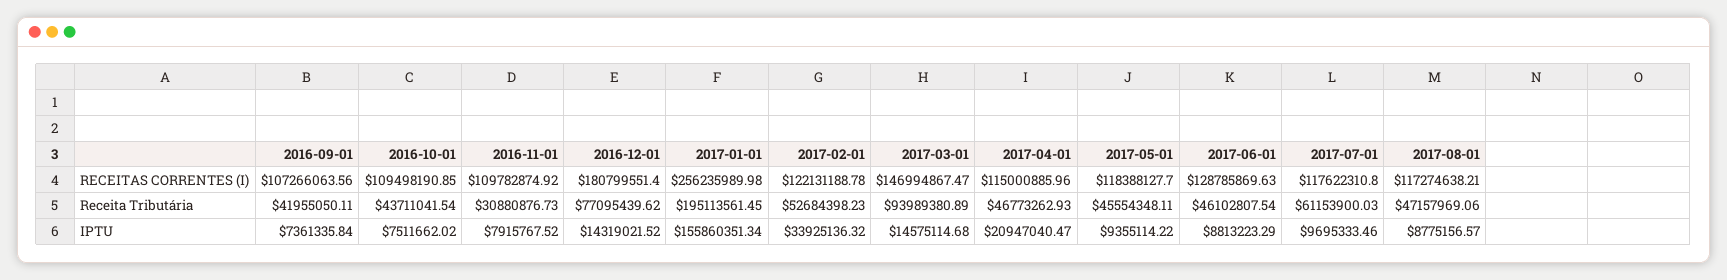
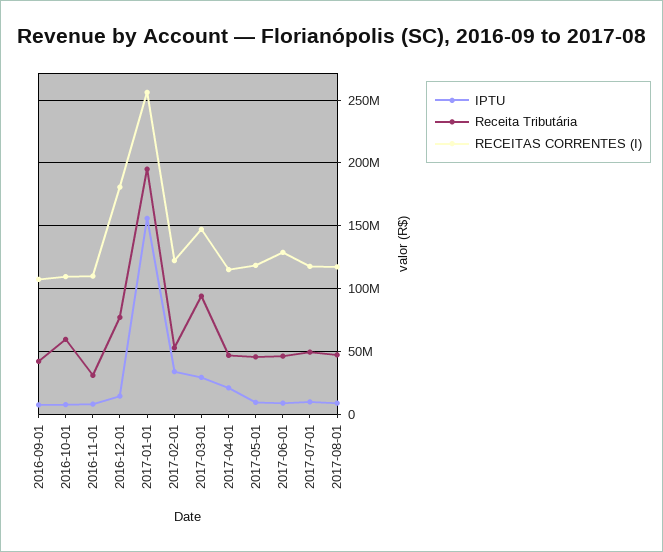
  {
    "RECEITAS CORRENTES (I)": {
      "2016-09-01": 107266063.56,
      "2016-10-01": 109498190.85,
      "2016-11-01": 109782874.92,
      "2016-12-01": 180799551.4,
      "2017-01-01": 256235989.98,
      "2017-02-01": 122131188.78,
      "2017-03-01": 146994867.47,
      "2017-04-01": 115000885.96,
      "2017-05-01": 118388127.7,
      "2017-06-01": 128785869.63,
      "2017-07-01": 117622310.8,
      "2017-08-01": 117274638.21
    },
    "Receita Tributária": {
      "2016-09-01": 41955050.11,
-     "2016-10-01": 43711041.54,
+     "2016-10-01": 60000000,
      "2016-11-01": 30880876.73,
      "2016-12-01": 77095439.62,
      "2017-01-01": 195113561.45,
      "2017-02-01": 52684398.23,
      "2017-03-01": 93989380.89,
      "2017-04-01": 46773262.93,
      "2017-05-01": 45554348.11,
      "2017-06-01": 46102807.54,
-     "2017-07-01": 61153900.03,
+     "2017-07-01": 50000000,
      "2017-08-01": 47157969.06
    },
    "IPTU": {
      "2016-09-01": 7361335.84,
      "2016-10-01": 7511662.02,
      "2016-11-01": 7915767.52,
      "2016-12-01": 14319021.52,
      "2017-01-01": 155860351.34,
      "2017-02-01": 33925136.32,
-     "2017-03-01": 14575114.68,
+     "2017-03-01": 30000000,
      "2017-04-01": 20947040.47,
      "2017-05-01": 9355114.22,
      "2017-06-01": 8813223.29,
      "2017-07-01": 9695333.46,
      "2017-08-01": 8775156.57
    }
  }

